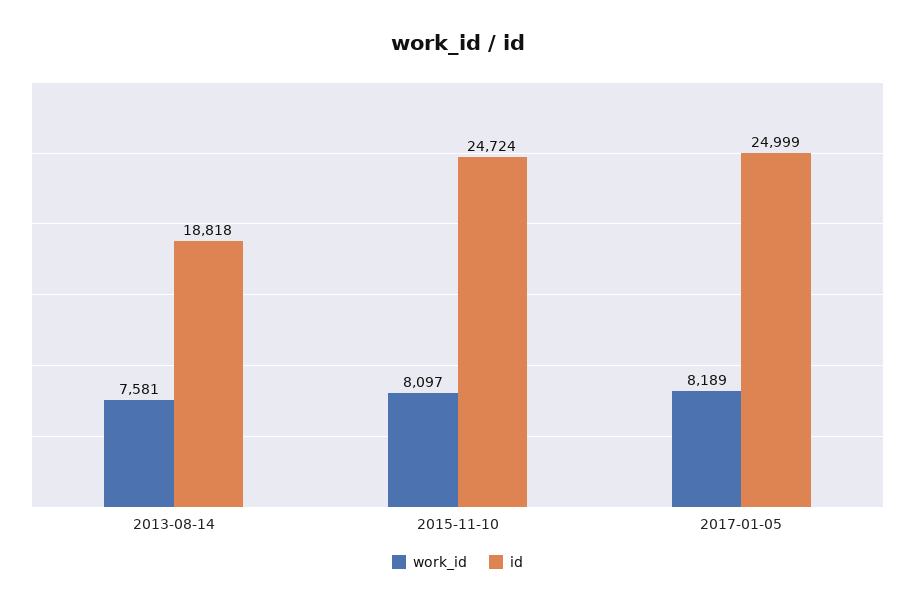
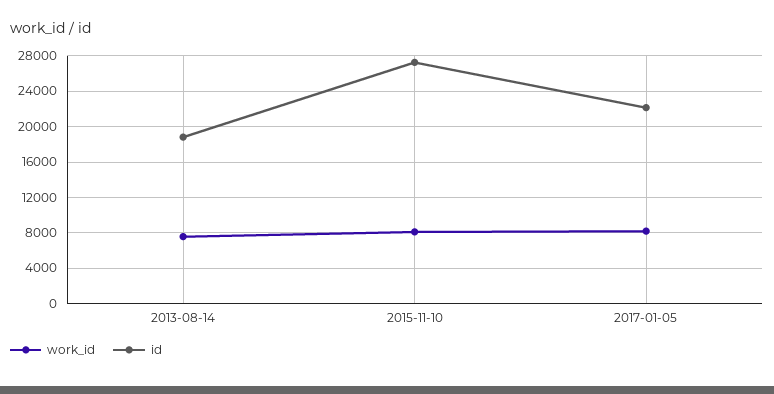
  {
    "work_id": {
      "2013-08-14": 7581,
      "2015-11-10": 8097,
      "2017-01-05": 8189
    },
    "id": {
      "2013-08-14": 18818,
-     "2015-11-10": 24724,
+     "2015-11-10": 27000,
-     "2017-01-05": 24999
+     "2017-01-05": 22000
    }
  }

